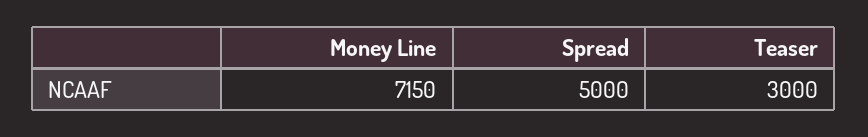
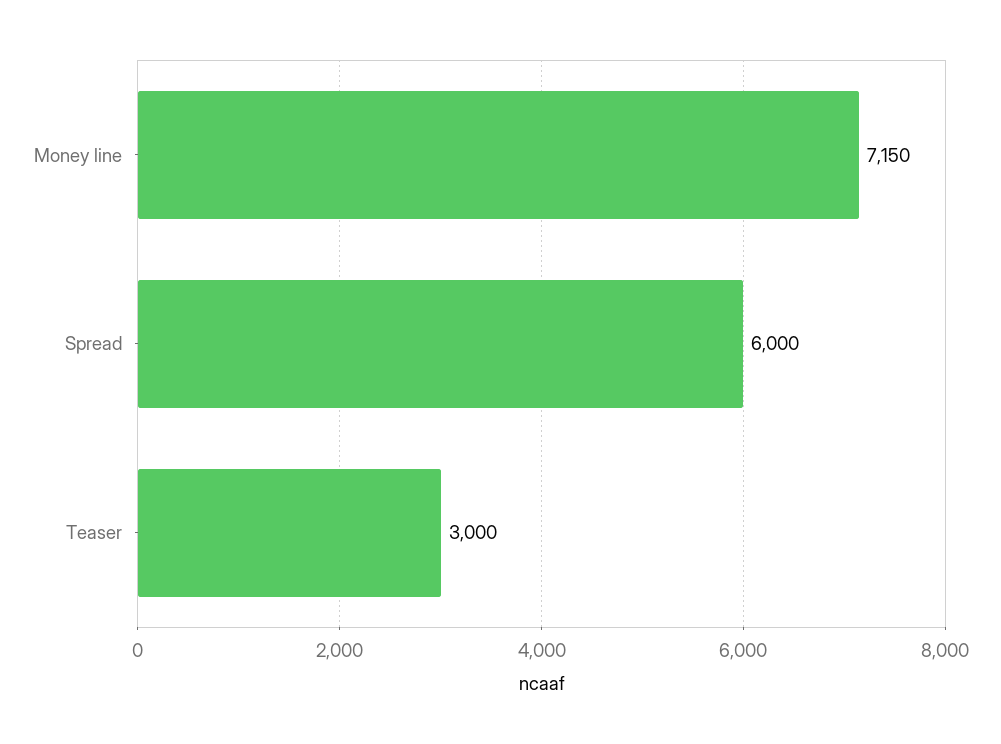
  {
    "Money Line": 7150,
-   "Spread": 5000,
+   "Spread": 6000,
    "Teaser": 3000
  }

